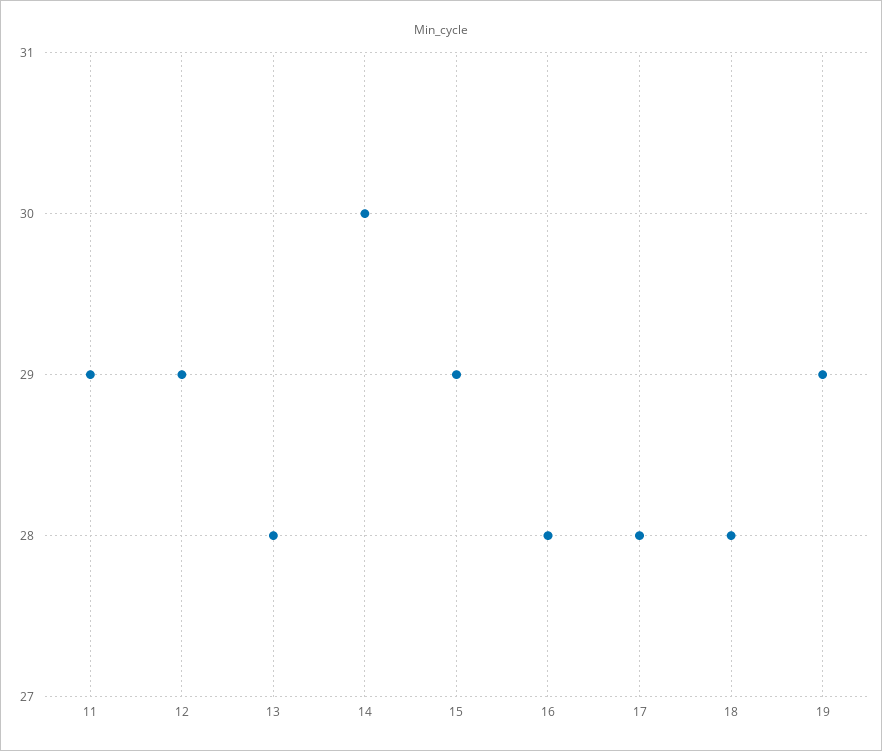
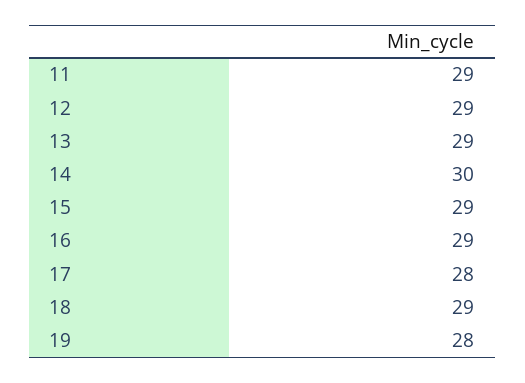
  {
    "11": 29,
    "12": 29,
-   "13": 28,
+   "13": 29,
    "14": 30,
    "15": 29,
-   "16": 28,
+   "16": 29,
    "17": 28,
-   "18": 28,
+   "18": 29,
-   "19": 29
+   "19": 28
  }

